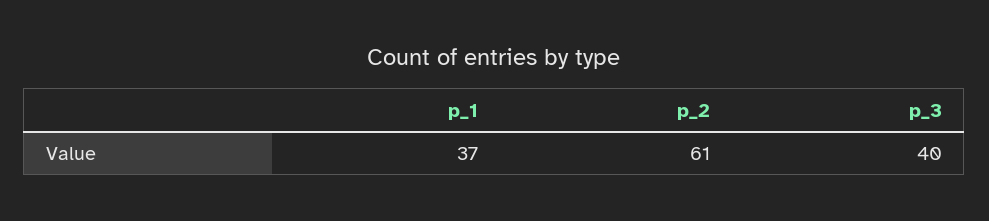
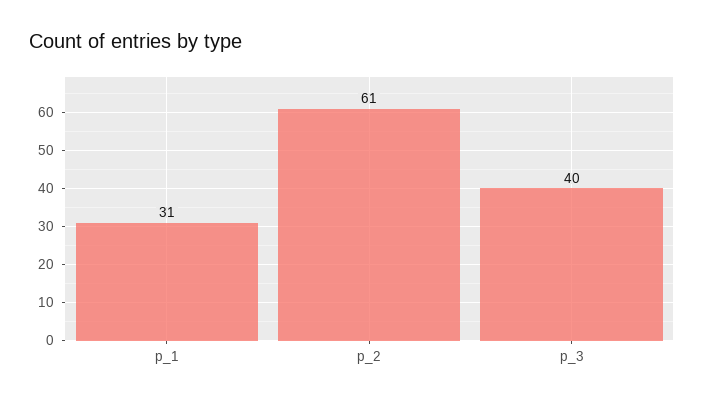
  {
-   "p_1": 37,
+   "p_1": 31,
    "p_2": 61,
    "p_3": 40
  }

